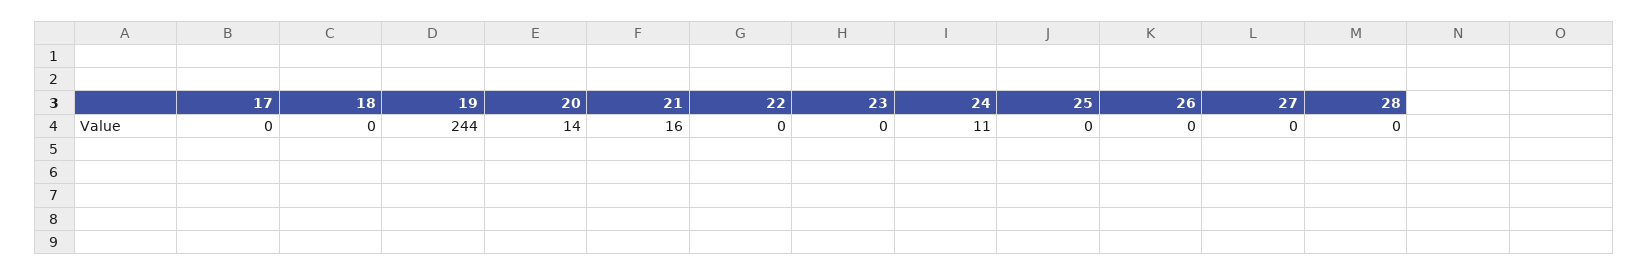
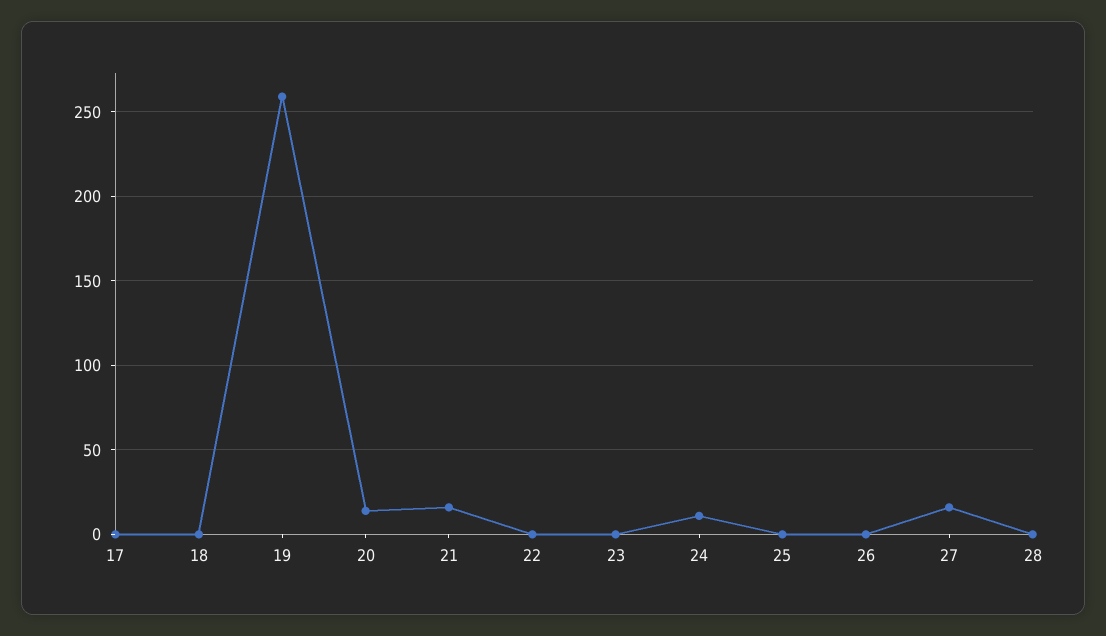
  {
    "17": 0,
    "18": 0,
-   "19": 244,
+   "19": 260,
    "20": 14,
    "21": 16,
    "22": 0,
    "23": 0,
    "24": 11,
    "25": 0,
    "26": 0,
-   "27": 0,
+   "27": 15,
    "28": 0
  }

